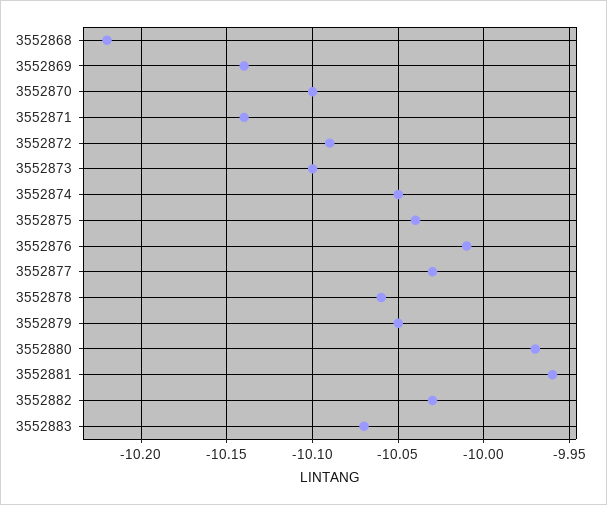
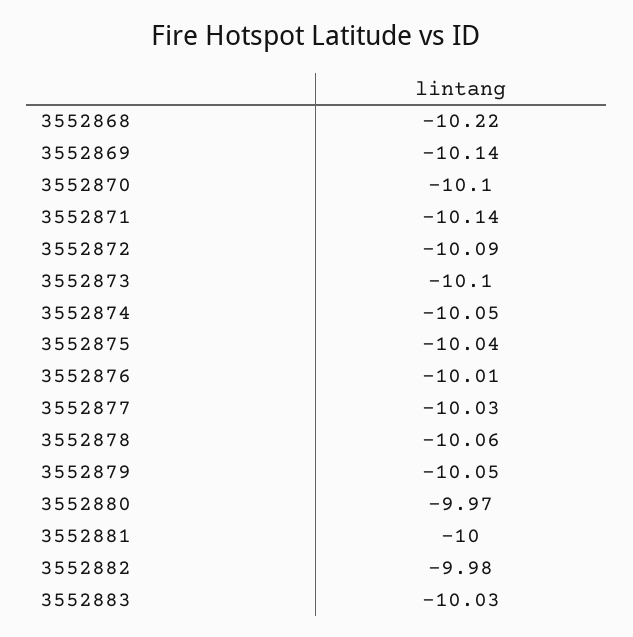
  {
    "3552868": -10.22,
    "3552869": -10.14,
    "3552870": -10.1,
    "3552871": -10.14,
    "3552872": -10.09,
    "3552873": -10.1,
    "3552874": -10.05,
    "3552875": -10.04,
    "3552876": -10.01,
    "3552877": -10.03,
    "3552878": -10.06,
    "3552879": -10.05,
    "3552880": -9.97,
-   "3552881": -9.96,
+   "3552881": -10,
-   "3552882": -10.03,
+   "3552882": -9.98,
-   "3552883": -10.07
+   "3552883": -10.03
  }

